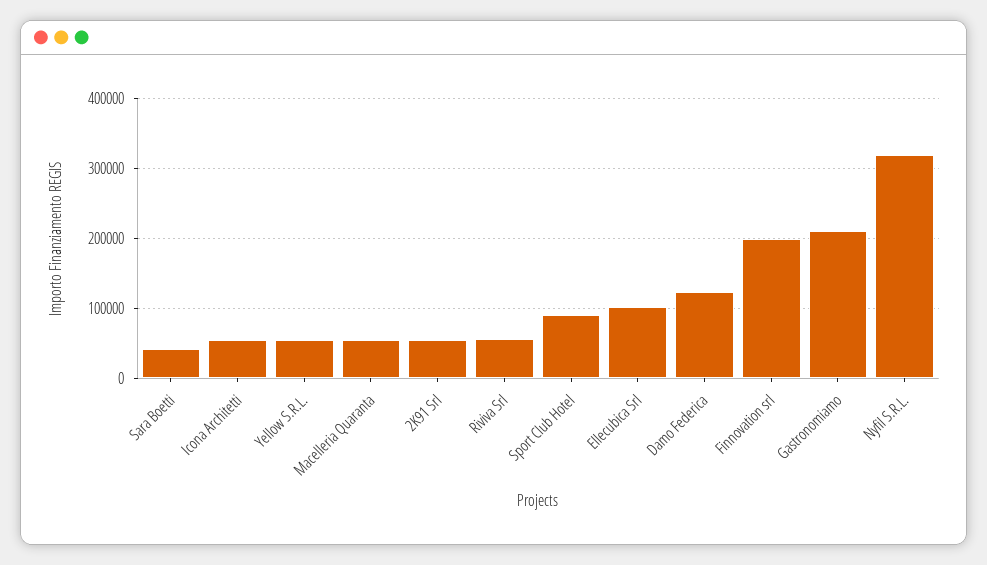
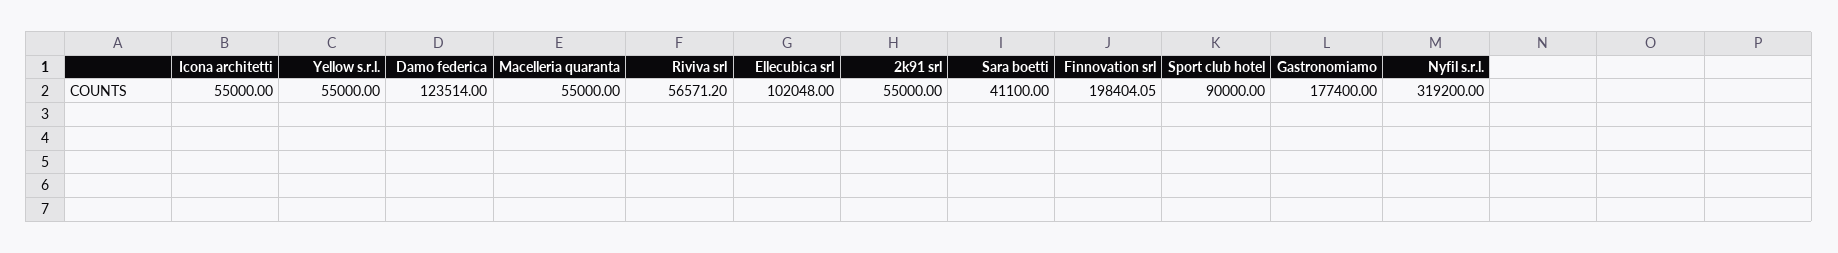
  {
    "Sara Boetti": 41100,
    "Icona Architetti": 55000,
    "Yellow S.R.L.": 55000,
    "Macelleria Quaranta": 55000,
    "2K91 Srl": 55000,
    "Riviva Srl": 56571.2,
    "Sport Club Hotel": 90000,
    "Ellecubica Srl": 102048,
    "Damo Federica": 123514,
    "Finnovation srl": 198404.05,
-   "Gastronomiamo": 210000,
+   "Gastronomiamo": 177400,
    "Nyfil S.R.L.": 319200
  }

